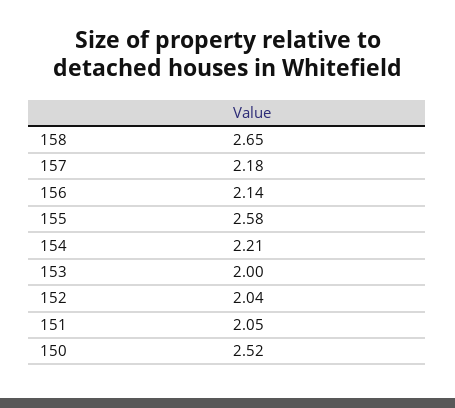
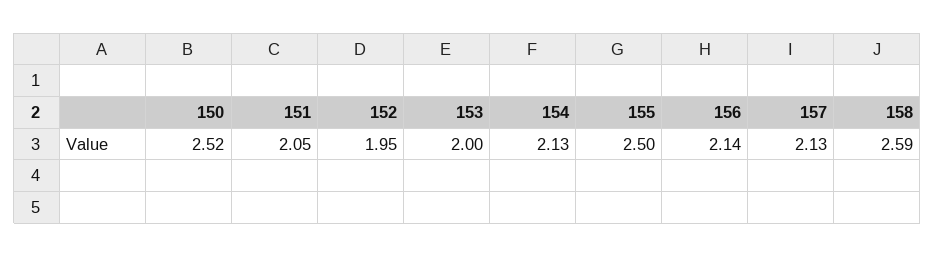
  {
-   "158": 2.65,
+   "158": 2.59,
-   "157": 2.18,
+   "157": 2.13,
    "156": 2.14,
-   "155": 2.58,
+   "155": 2.5,
-   "154": 2.21,
+   "154": 2.13,
    "153": 2,
-   "152": 2.04,
+   "152": 1.95,
    "151": 2.05,
    "150": 2.52
  }

